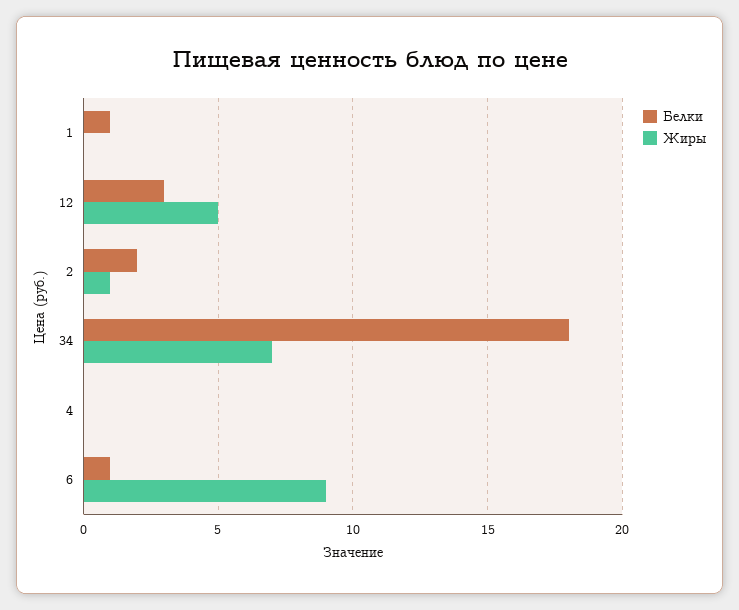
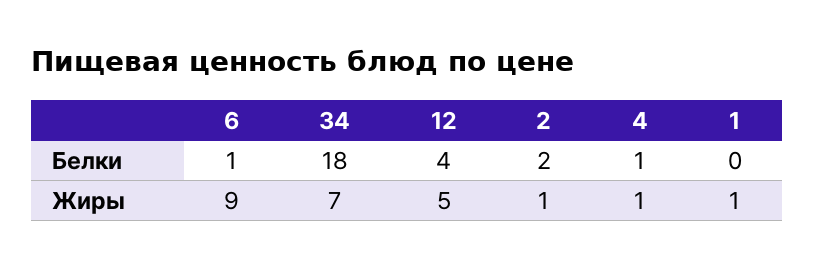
  {
    "Белки": {
-     "1": 1,
+     "1": 0,
-     "12": 3,
+     "12": 4,
      "2": 2,
      "34": 18,
-     "4": 0,
+     "4": 1,
      "6": 1
    },
    "Жиры": {
-     "1": 0,
+     "1": 1,
      "12": 5,
      "2": 1,
      "34": 7,
-     "4": 0,
+     "4": 1,
      "6": 9
    }
  }

